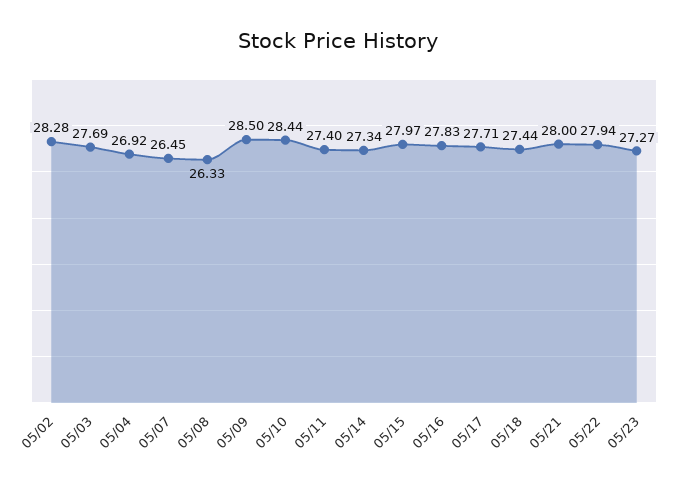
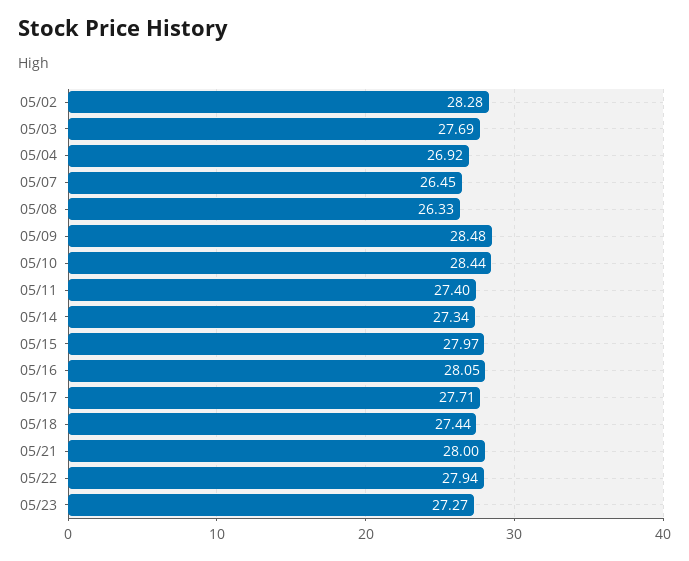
  {
    "05/02": 28.28,
    "05/03": 27.69,
    "05/04": 26.92,
    "05/07": 26.45,
    "05/08": 26.33,
-   "05/09": 28.5,
+   "05/09": 28.48,
    "05/10": 28.44,
    "05/11": 27.4,
    "05/14": 27.34,
    "05/15": 27.97,
-   "05/16": 27.83,
+   "05/16": 28.05,
    "05/17": 27.71,
    "05/18": 27.44,
    "05/21": 28,
    "05/22": 27.94,
    "05/23": 27.27
  }

